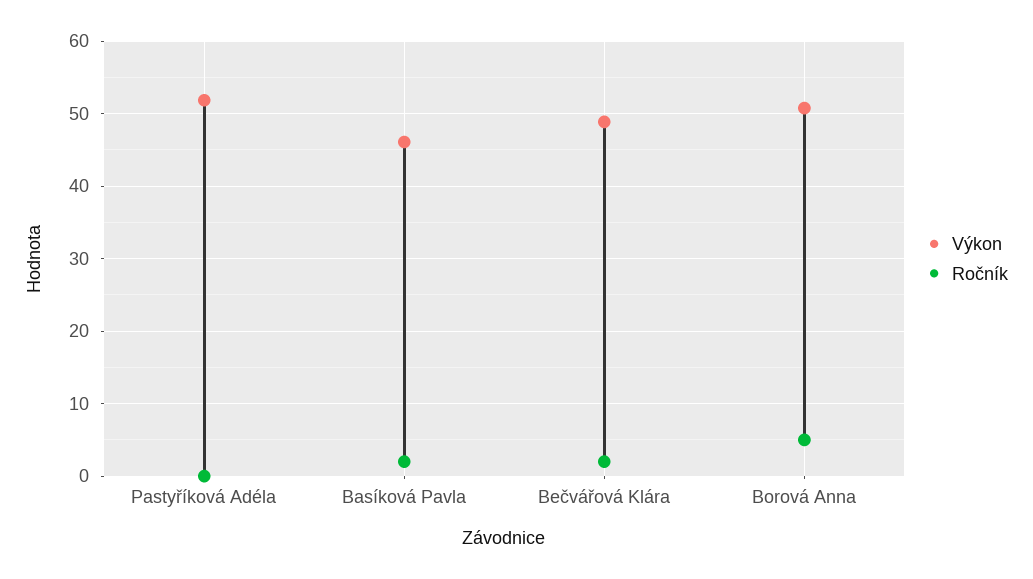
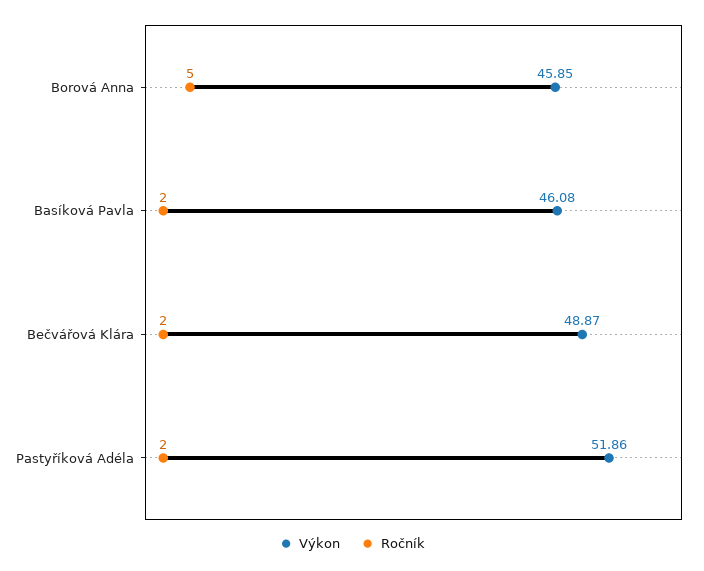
  {
    "Výkon": {
      "Pastyříková Adéla": 51.86,
      "Basíková Pavla": 46.08,
      "Bečvářová Klára": 48.87,
-     "Borová Anna": 51
+     "Borová Anna": 45.85
    },
    "Ročník": {
-     "Pastyříková Adéla": 0,
+     "Pastyříková Adéla": 2,
      "Basíková Pavla": 2,
      "Bečvářová Klára": 2,
      "Borová Anna": 5
    }
  }

